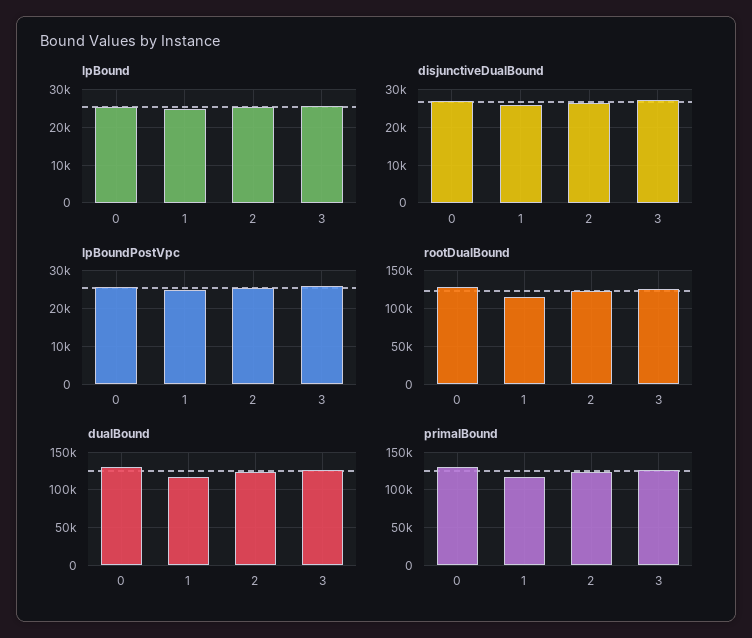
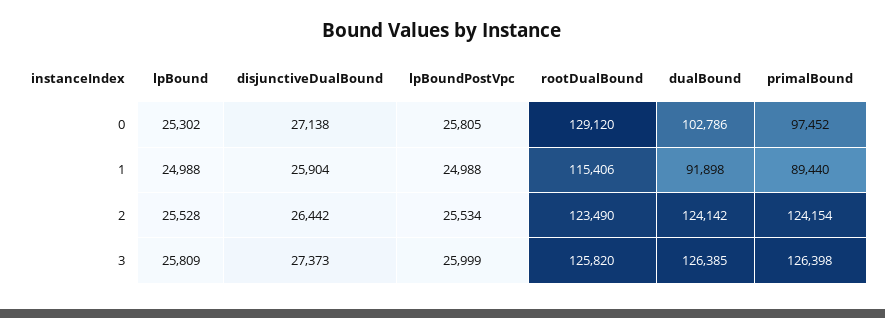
  {
    "lpBound": {
      "0": 25302,
      "1": 24988,
      "2": 25528,
      "3": 25809
    },
    "disjunctiveDualBound": {
      "0": 27138,
      "1": 25904,
      "2": 26442,
      "3": 27373
    },
    "lpBoundPostVpc": {
      "0": 25805,
      "1": 24988,
      "2": 25534,
      "3": 25999
    },
    "rootDualBound": {
      "0": 129120,
      "1": 115406,
      "2": 123490,
      "3": 125820
    },
    "dualBound": {
-     "0": 130000,
+     "0": 102786,
-     "1": 120000,
+     "1": 91898,
      "2": 124142,
      "3": 126385
    },
    "primalBound": {
-     "0": 130000,
+     "0": 97452,
-     "1": 120000,
+     "1": 89440,
      "2": 124154,
      "3": 126398
    }
  }

